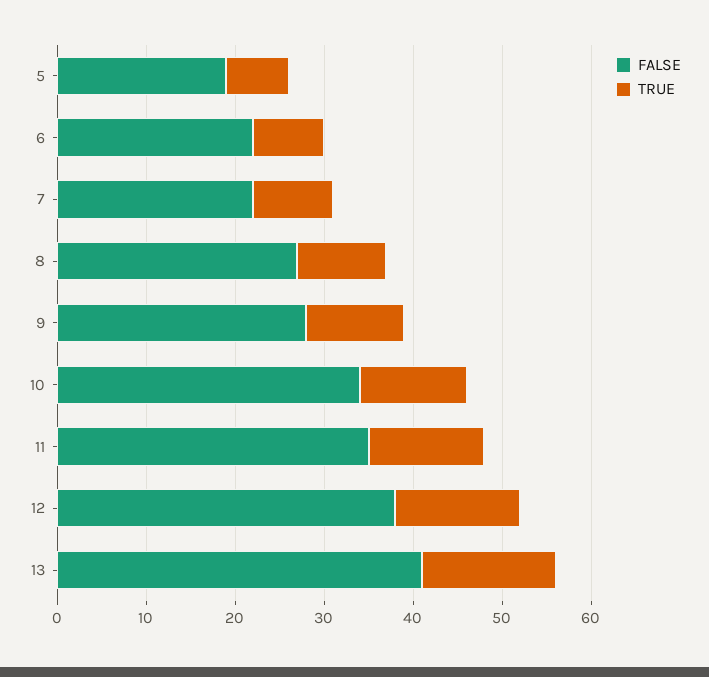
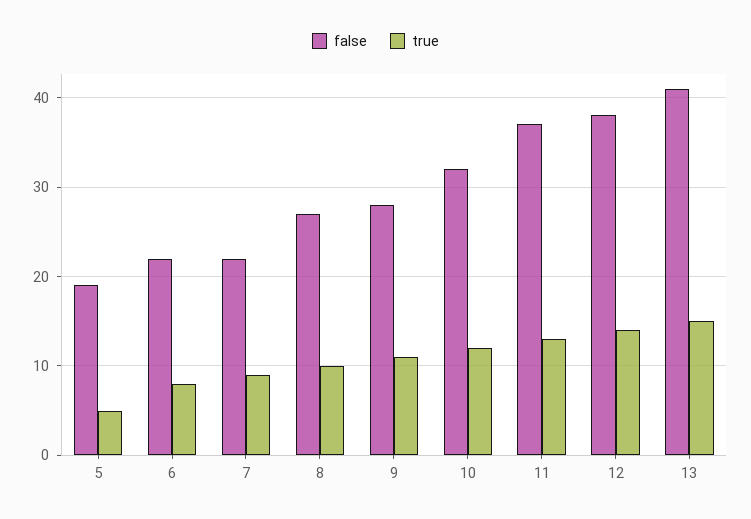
  {
    "FALSE": {
      "5": 19,
      "6": 22,
      "7": 22,
      "8": 27,
      "9": 28,
-     "10": 34,
+     "10": 32,
-     "11": 35,
+     "11": 37,
      "12": 38,
      "13": 41
    },
    "TRUE": {
-     "5": 7,
+     "5": 5,
      "6": 8,
      "7": 9,
      "8": 10,
      "9": 11,
      "10": 12,
      "11": 13,
      "12": 14,
      "13": 15
    }
  }

